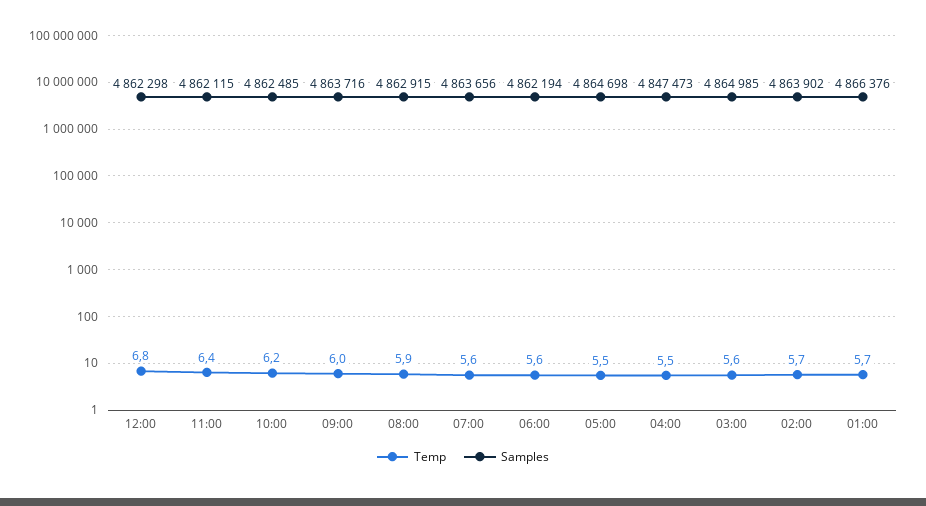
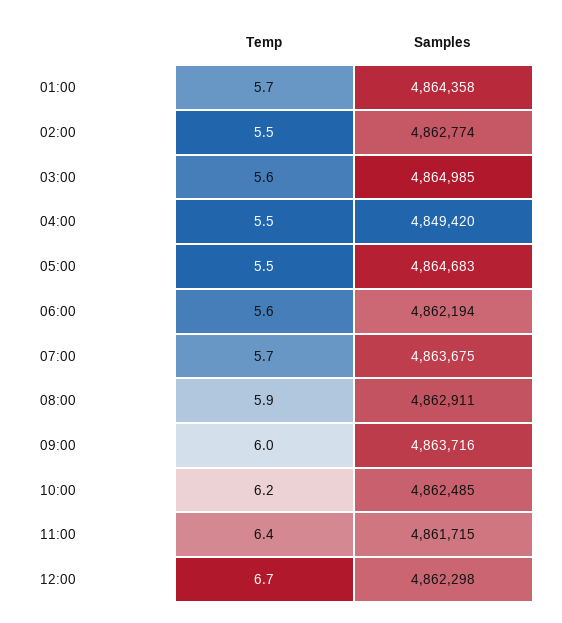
  {
    "Temp": {
-     "12:00": 6.8,
+     "12:00": 6.7,
      "11:00": 6.4,
      "10:00": 6.2,
      "09:00": 6,
      "08:00": 5.9,
-     "07:00": 5.6,
+     "07:00": 5.7,
      "06:00": 5.6,
      "05:00": 5.5,
      "04:00": 5.5,
      "03:00": 5.6,
-     "02:00": 5.7,
+     "02:00": 5.5,
      "01:00": 5.7
    },
    "Samples": {
      "12:00": 4862298,
-     "11:00": 4862115,
+     "11:00": 4861715,
      "10:00": 4862485,
      "09:00": 4863716,
-     "08:00": 4862915,
+     "08:00": 4862911,
-     "07:00": 4863656,
+     "07:00": 4863675,
      "06:00": 4862194,
-     "05:00": 4864698,
+     "05:00": 4864683,
-     "04:00": 4847473,
+     "04:00": 4849420,
      "03:00": 4864985,
-     "02:00": 4863902,
+     "02:00": 4862774,
-     "01:00": 4866376
+     "01:00": 4864358
    }
  }

